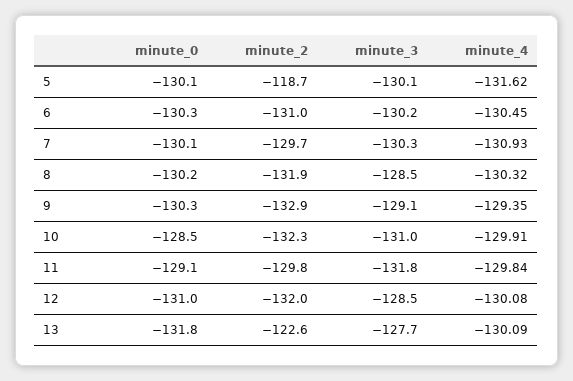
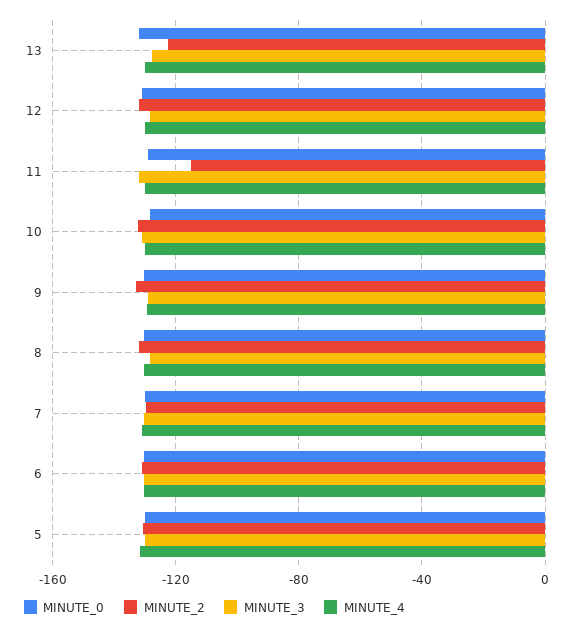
  {
    "minute_0": {
      "5": -130.1,
      "6": -130.3,
      "7": -130.1,
      "8": -130.2,
      "9": -130.3,
      "10": -128.5,
      "11": -129.1,
      "12": -131,
      "13": -131.8
    },
    "minute_2": {
-     "5": -118.7,
+     "5": -130,
      "6": -131,
      "7": -129.7,
      "8": -131.9,
      "9": -132.9,
      "10": -132.3,
-     "11": -129.8,
+     "11": -115,
      "12": -132,
      "13": -122.6
    },
    "minute_3": {
      "5": -130.1,
      "6": -130.2,
      "7": -130.3,
      "8": -128.5,
      "9": -129.1,
      "10": -131,
      "11": -131.8,
      "12": -128.5,
      "13": -127.7
    },
    "minute_4": {
      "5": -131.62,
      "6": -130.45,
      "7": -130.93,
      "8": -130.32,
      "9": -129.35,
      "10": -129.91,
      "11": -129.84,
      "12": -130.08,
      "13": -130.09
    }
  }

